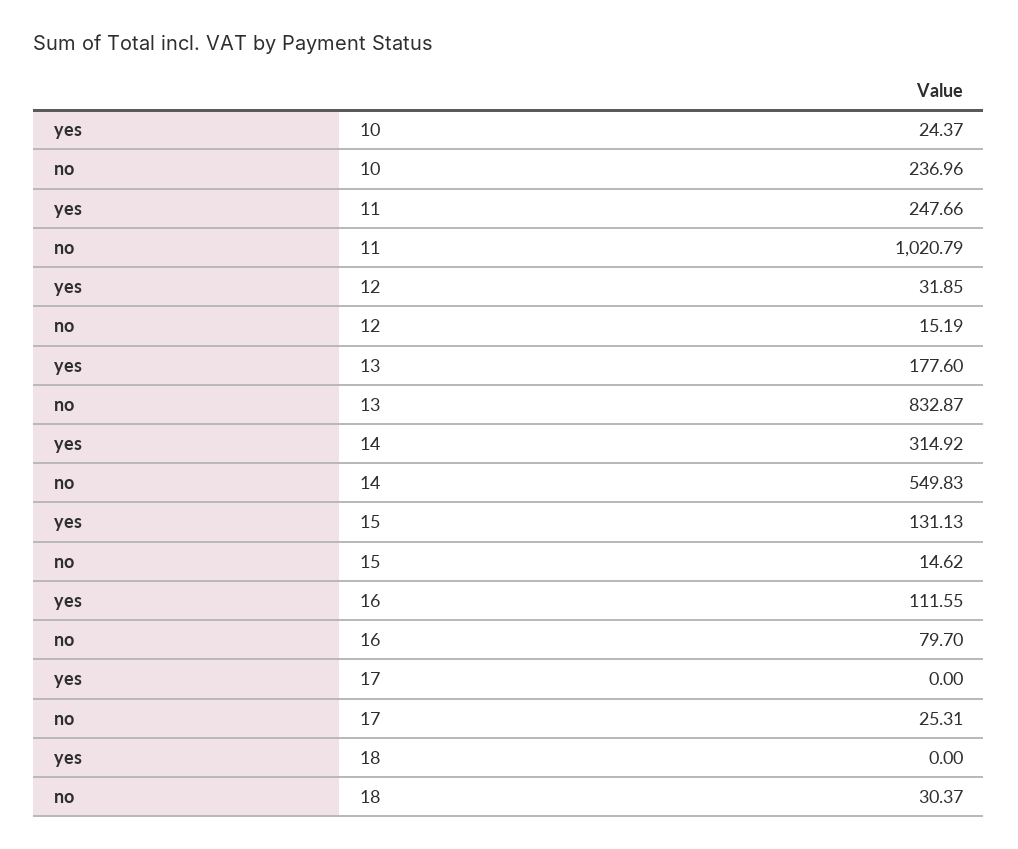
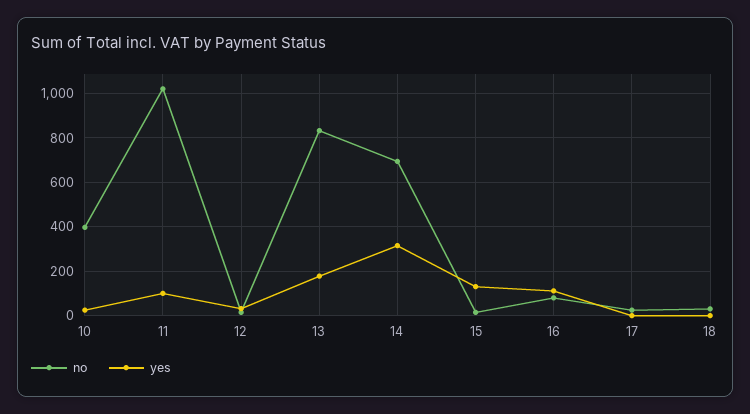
  {
    "yes": {
      "10": 24.37,
-     "11": 247.66,
+     "11": 100,
      "12": 31.85,
      "13": 177.6,
      "14": 314.92,
      "15": 131.13,
      "16": 111.55,
      "17": 0,
      "18": 0
    },
    "no": {
-     "10": 236.96,
+     "10": 400,
      "11": 1020.79,
      "12": 15.19,
      "13": 832.87,
-     "14": 549.83,
+     "14": 700,
      "15": 14.62,
      "16": 79.7,
      "17": 25.31,
      "18": 30.37
    }
  }

